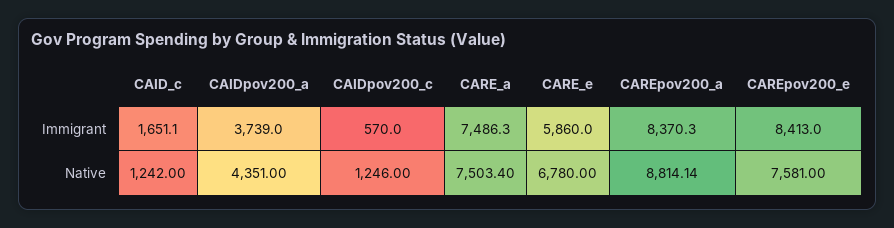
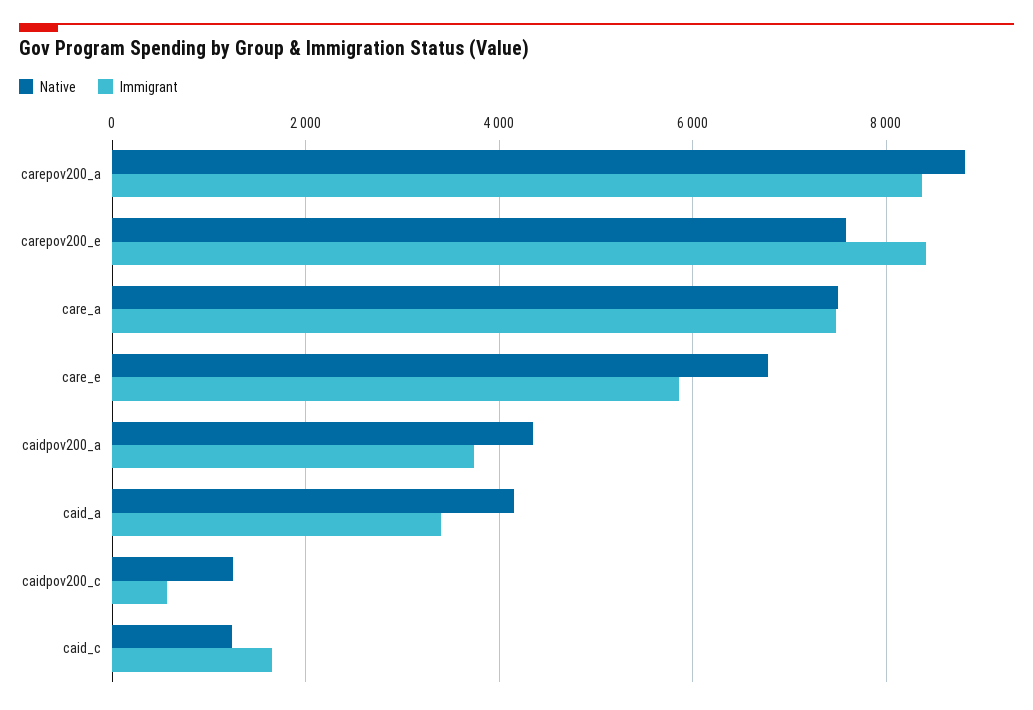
  {
    "Immigrant": {
      "CAID_c": 1651.1,
      "CAIDpov200_a": 3739,
      "CAIDpov200_c": 570,
      "CARE_a": 7486.3,
      "CARE_e": 5860,
      "CAREpov200_a": 8370.3,
-     "CAREpov200_e": 8413
+     "CAREpov200_e": 8413,
+     "caid_a": 3400
    },
    "Native": {
      "CAID_c": 1242,
      "CAIDpov200_a": 4351,
      "CAIDpov200_c": 1246,
      "CARE_a": 7503.4,
      "CARE_e": 6780,
      "CAREpov200_a": 8814.14,
-     "CAREpov200_e": 7581
+     "CAREpov200_e": 7581,
+     "caid_a": 4200
    }
  }

